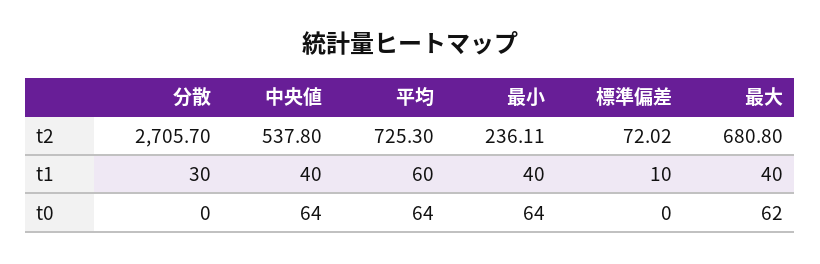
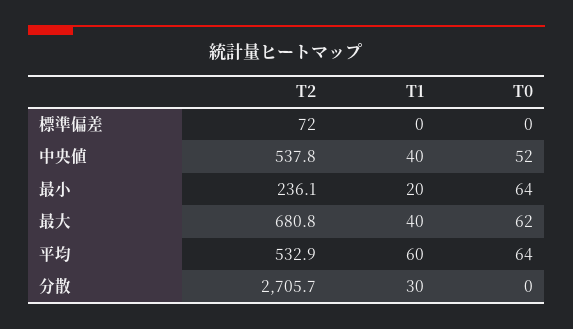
  {
    "分散": {
      "t2": 2705.7,
      "t1": 30,
      "t0": 0
    },
    "中央値": {
      "t2": 537.8,
      "t1": 40,
-     "t0": 64
+     "t0": 52
    },
    "平均": {
-     "t2": 725.3,
+     "t2": 532.9,
      "t1": 60,
      "t0": 64
    },
    "最小": {
      "t2": 236.11,
-     "t1": 40,
+     "t1": 20,
      "t0": 64
    },
    "標準偏差": {
      "t2": 72.02,
-     "t1": 10,
+     "t1": 0,
      "t0": 0
    },
    "最大": {
      "t2": 680.8,
      "t1": 40,
      "t0": 62
    }
  }

